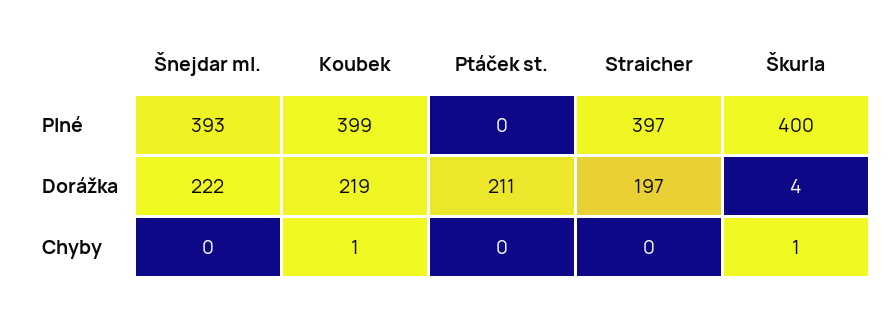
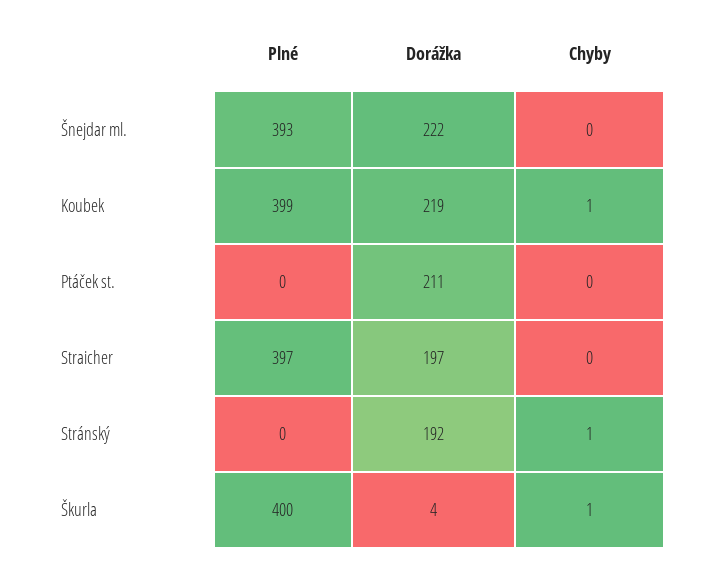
  {
    "Šnejdar ml.": {
      "Plné": 393,
      "Dorážka": 222,
      "Chyby": 0
    },
    "Koubek": {
      "Plné": 399,
      "Dorážka": 219,
      "Chyby": 1
    },
    "Ptáček st.": {
      "Plné": 0,
      "Dorážka": 211,
      "Chyby": 0
    },
    "Straicher": {
      "Plné": 397,
      "Dorážka": 197,
      "Chyby": 0
    },
    "Škurla": {
      "Plné": 400,
      "Dorážka": 4,
      "Chyby": 1
-   }
+   },
+   "Stránský": {
+     "Plné": 0,
+     "Dorážka": 192,
+     "Chyby": 1
+   }
  }

